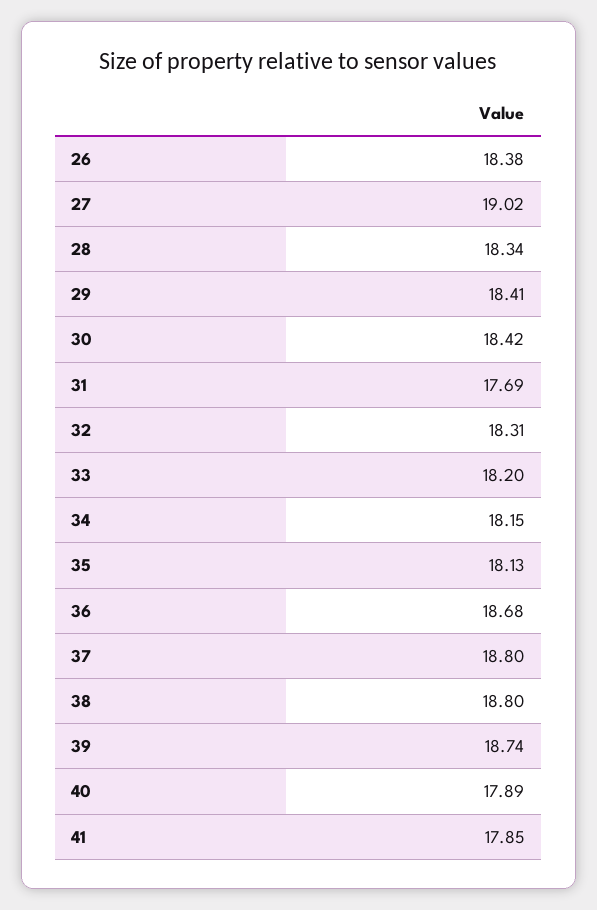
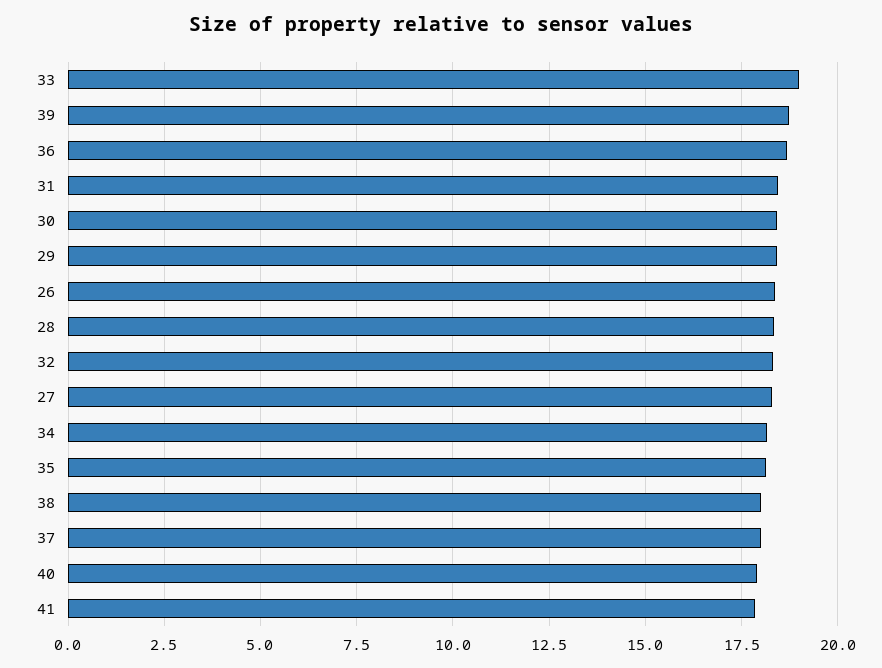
  {
    "26": 18.38,
-   "27": 19.02,
+   "27": 18.25,
    "28": 18.34,
    "29": 18.41,
    "30": 18.42,
-   "31": 17.69,
+   "31": 18.5,
    "32": 18.31,
-   "33": 18.2,
+   "33": 19,
    "34": 18.15,
    "35": 18.13,
    "36": 18.68,
-   "37": 18.8,
+   "37": 18,
-   "38": 18.8,
+   "38": 18,
    "39": 18.74,
    "40": 17.89,
    "41": 17.85
  }

